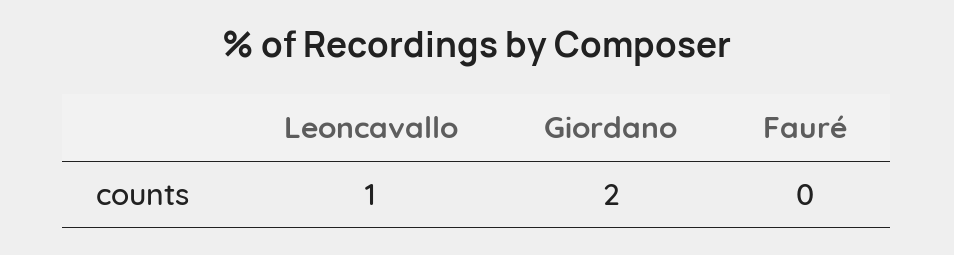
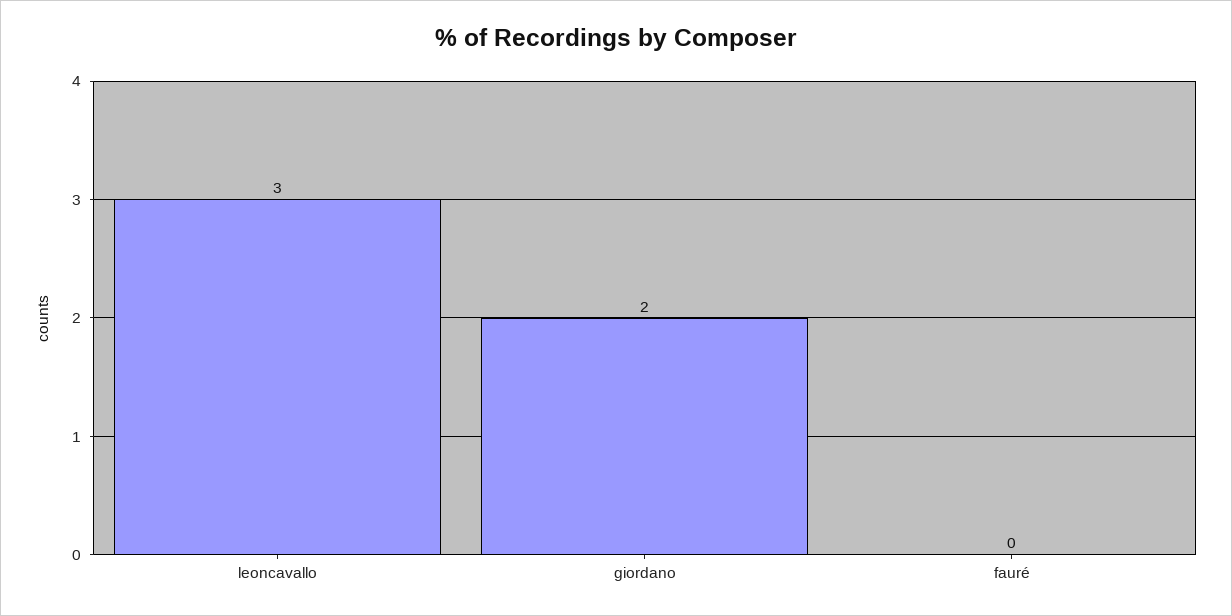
  {
-   "Leoncavallo": 1,
+   "Leoncavallo": 3,
    "Giordano": 2,
    "Fauré": 0
  }

